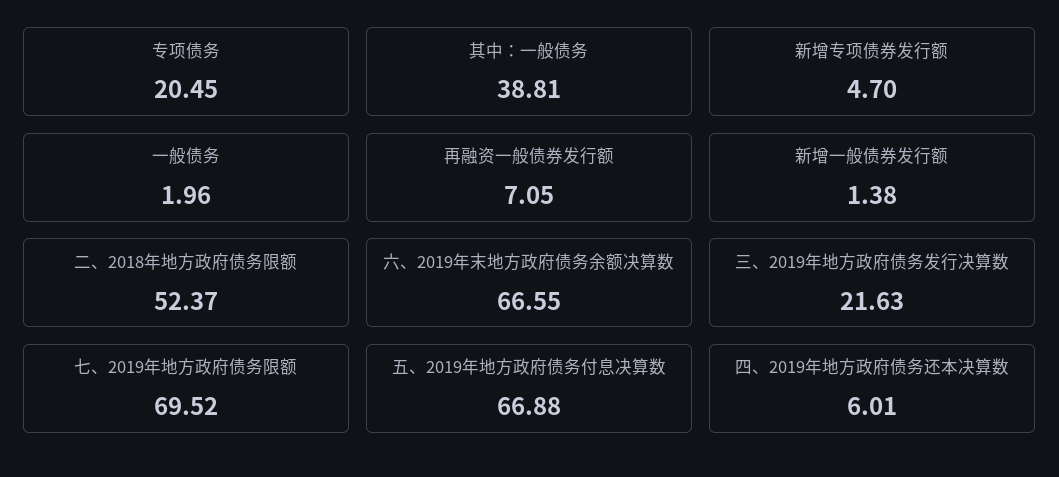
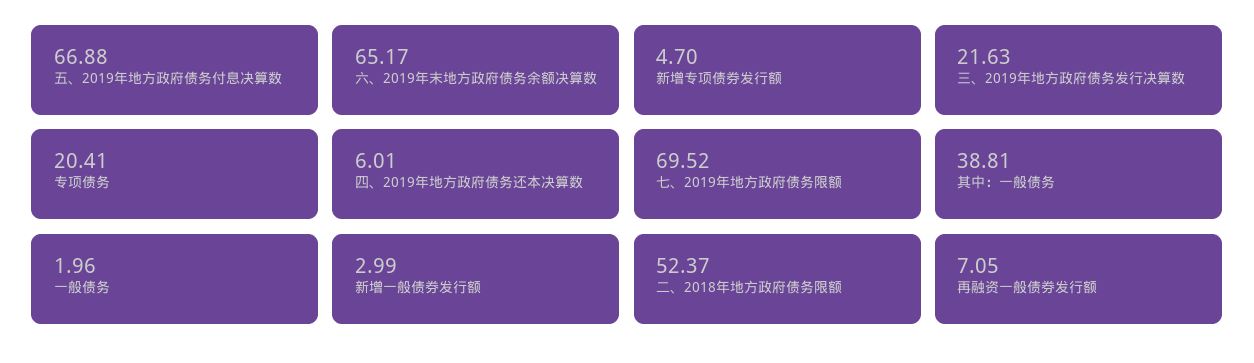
  {
-   "专项债务": 20.45,
+   "专项债务": 20.41,
    "其中：一般债务": 38.81,
    "新增专项债券发行额": 4.7,
    "一般债务": 1.96,
    "再融资一般债券发行额": 7.05,
-   "新增一般债券发行额": 1.38,
+   "新增一般债券发行额": 2.99,
    "二、2018年地方政府债务限额": 52.37,
-   "六、2019年末地方政府债务余额决算数": 66.55,
+   "六、2019年末地方政府债务余额决算数": 65.17,
    "三、2019年地方政府债务发行决算数": 21.63,
    "七、2019年地方政府债务限额": 69.52,
    "五、2019年地方政府债务付息决算数": 66.88,
    "四、2019年地方政府债务还本决算数": 6.01
  }

